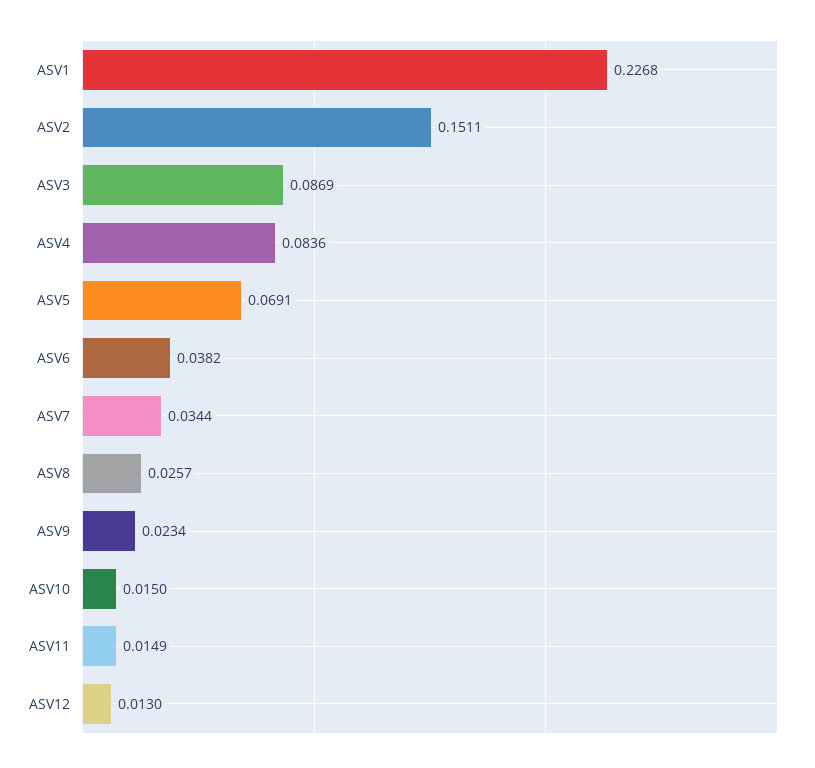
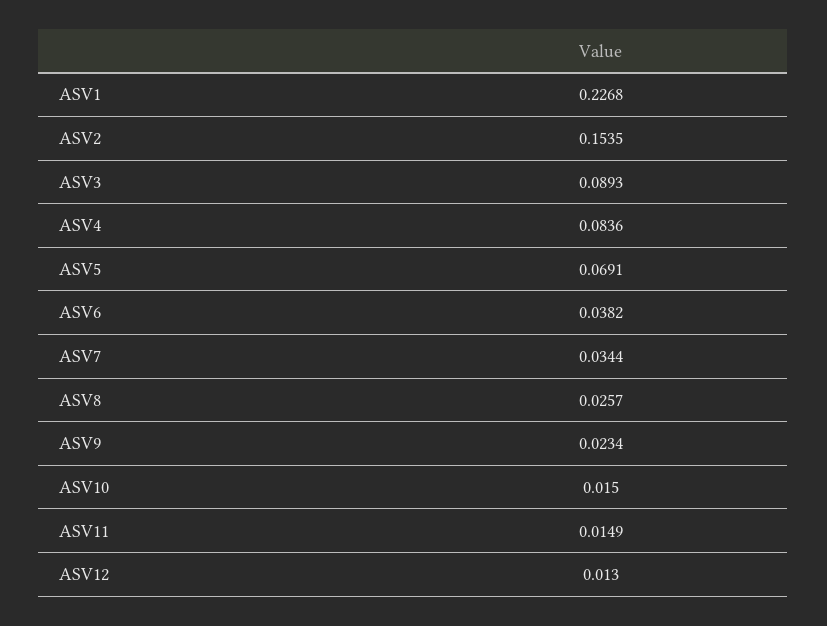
  {
    "ASV1": 0.2268,
-   "ASV2": 0.1511,
+   "ASV2": 0.1535,
-   "ASV3": 0.0869,
+   "ASV3": 0.0893,
    "ASV4": 0.0836,
    "ASV5": 0.0691,
    "ASV6": 0.0382,
    "ASV7": 0.0344,
    "ASV8": 0.0257,
    "ASV9": 0.0234,
    "ASV10": 0.015,
    "ASV11": 0.0149,
    "ASV12": 0.013
  }

